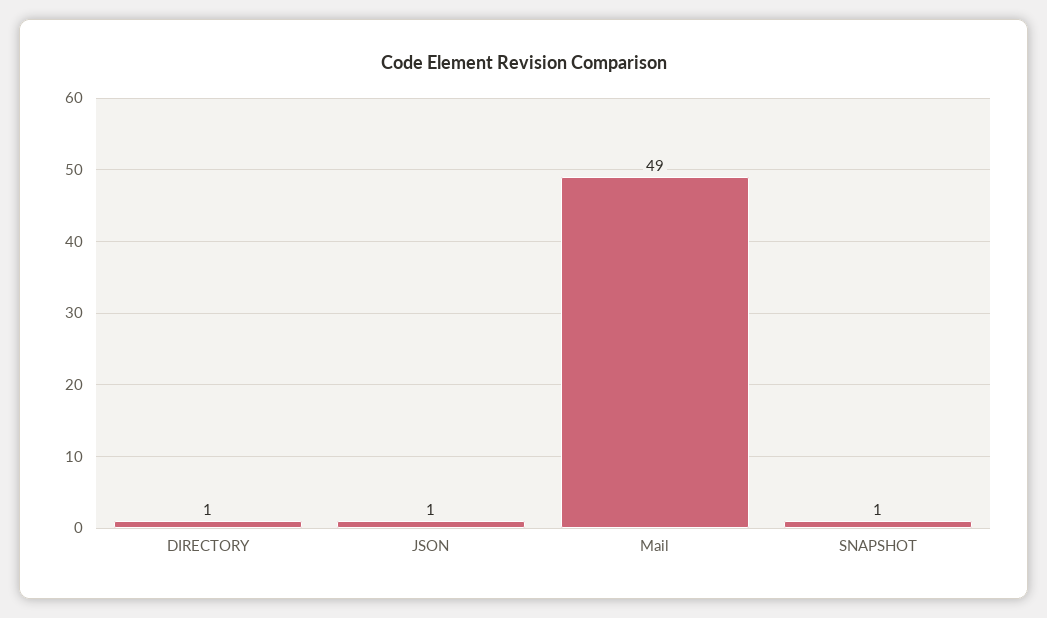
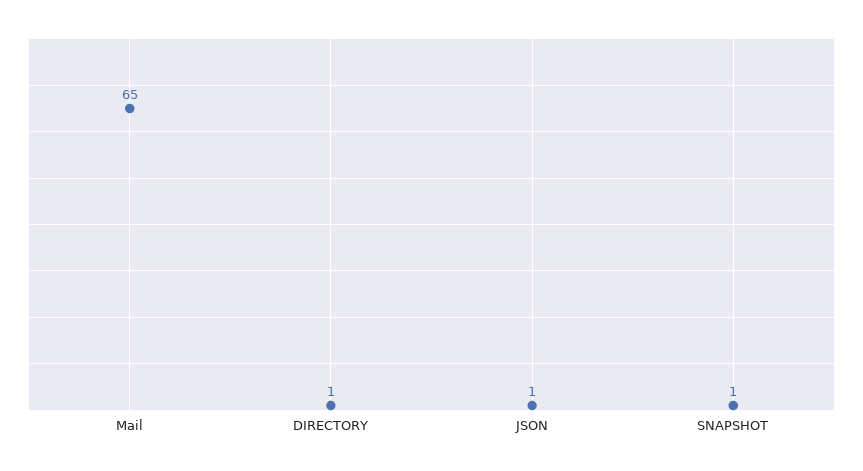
  {
    "DIRECTORY": 1,
    "JSON": 1,
-   "Mail": 49,
+   "Mail": 65,
    "SNAPSHOT": 1
  }

